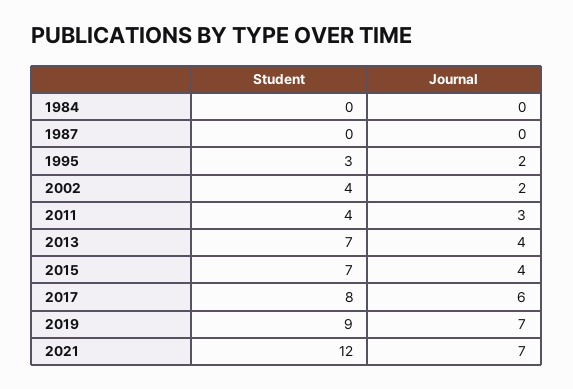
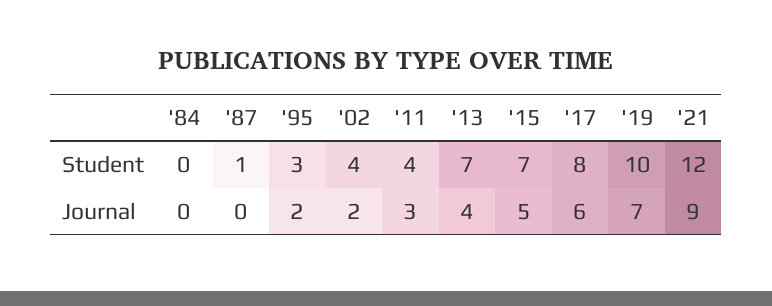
  {
    "Student": {
      "1984": 0,
-     "1987": 0,
+     "1987": 1,
      "1995": 3,
      "2002": 4,
      "2011": 4,
      "2013": 7,
      "2015": 7,
      "2017": 8,
-     "2019": 9,
+     "2019": 10,
      "2021": 12
    },
    "Journal": {
      "1984": 0,
      "1987": 0,
      "1995": 2,
      "2002": 2,
      "2011": 3,
      "2013": 4,
-     "2015": 4,
+     "2015": 5,
      "2017": 6,
      "2019": 7,
-     "2021": 7
+     "2021": 9
    }
  }

